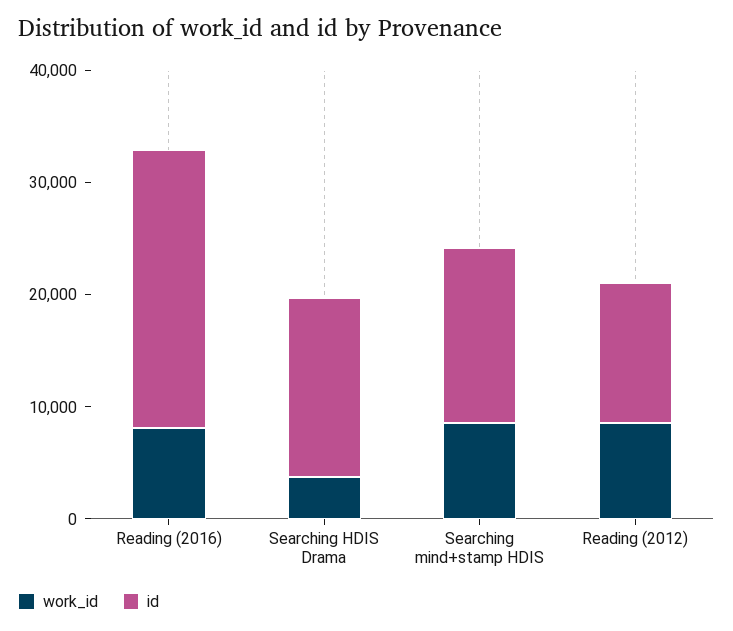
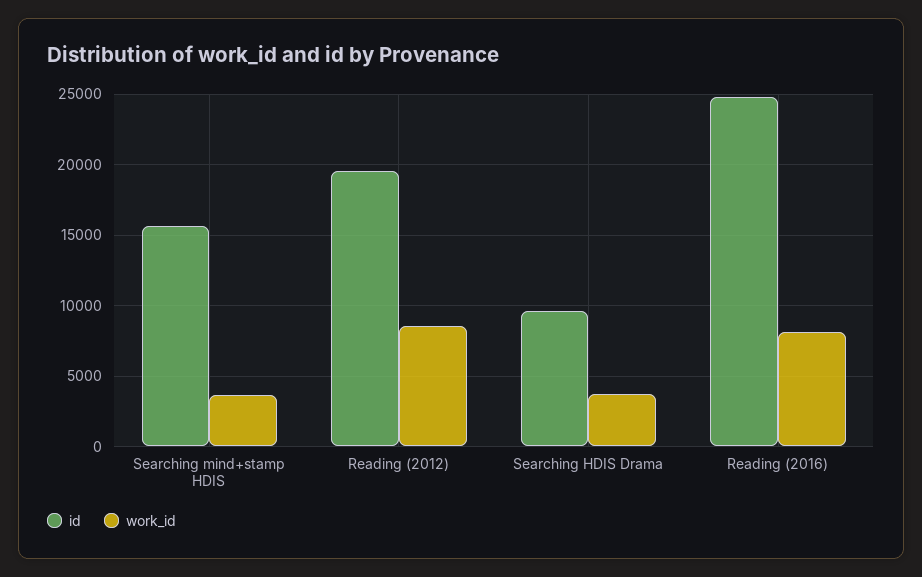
  {
    "work_id": {
      "Reading (2016)": 8000,
      "Searching HDIS Drama": 3500,
-     "Searching mind+stamp HDIS": 8000,
+     "Searching mind+stamp HDIS": 3500,
      "Reading (2012)": 8500
    },
    "id": {
      "Reading (2016)": 25000,
-     "Searching HDIS Drama": 16000,
+     "Searching HDIS Drama": 9500,
      "Searching mind+stamp HDIS": 15500,
-     "Reading (2012)": 12000
+     "Reading (2012)": 19500
    }
  }

